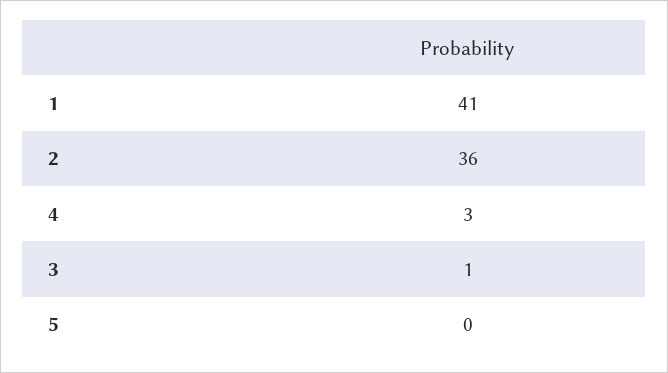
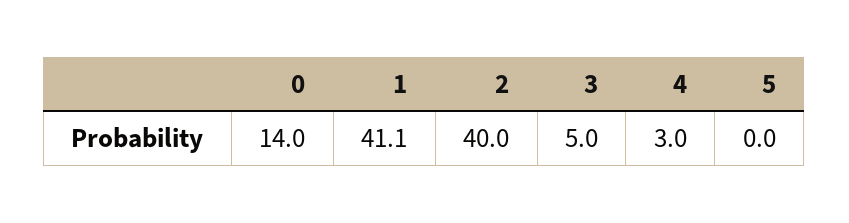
  {
    "1": 41.1,
-   "2": 36,
+   "2": 40,
    "4": 3,
-   "3": 1,
+   "3": 5,
-   "5": 0
+   "5": 0,
+   "0": 14
  }

